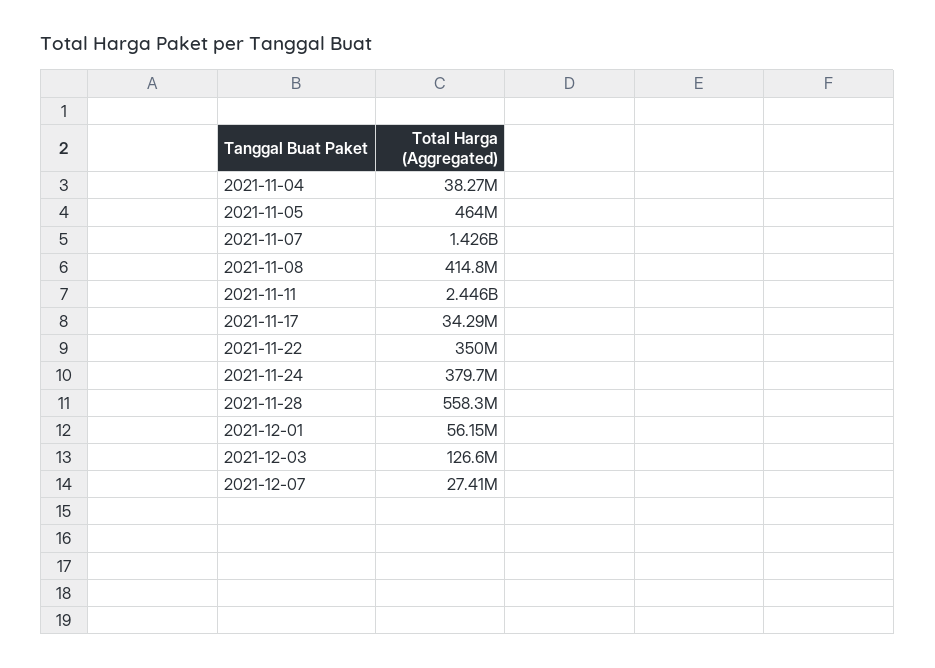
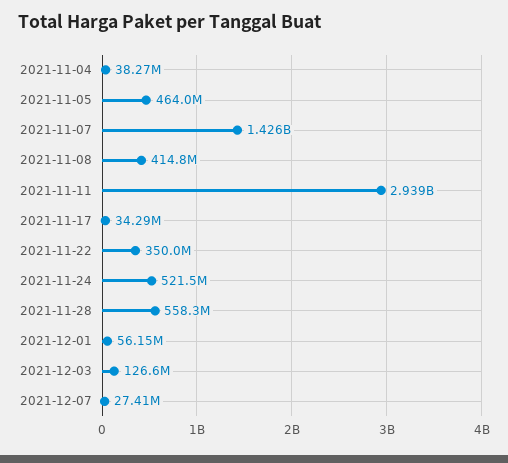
  {
    "2021-11-04": 38270000,
    "2021-11-05": 464000000,
    "2021-11-07": 1426000000,
    "2021-11-08": 414800000,
-   "2021-11-11": 2446000000,
+   "2021-11-11": 2939000000,
    "2021-11-17": 34290000,
    "2021-11-22": 350000000,
-   "2021-11-24": 379700000,
+   "2021-11-24": 521500000,
    "2021-11-28": 558300000,
    "2021-12-01": 56150000,
    "2021-12-03": 126600000,
    "2021-12-07": 27410000
  }

